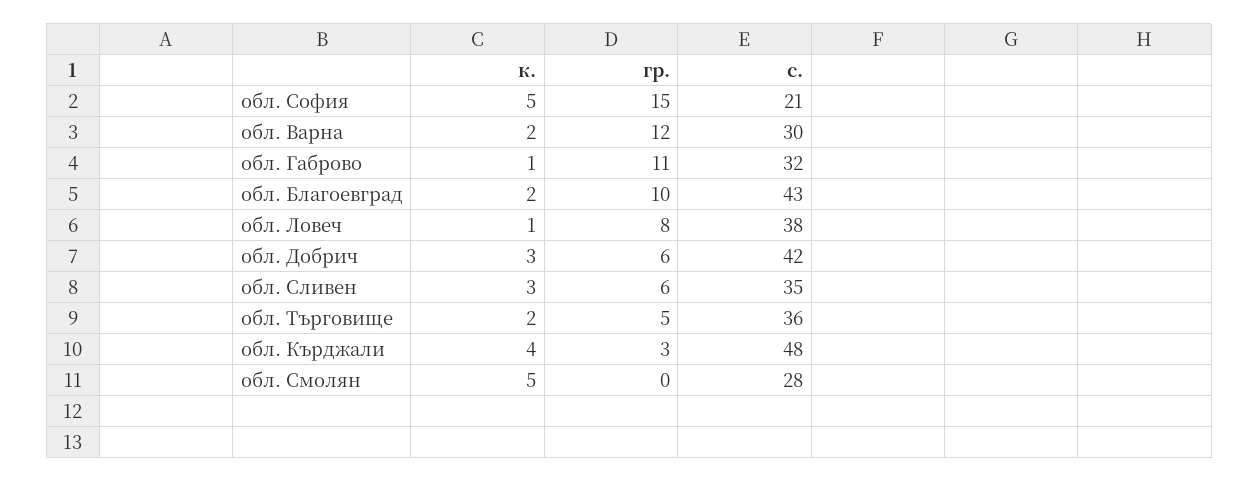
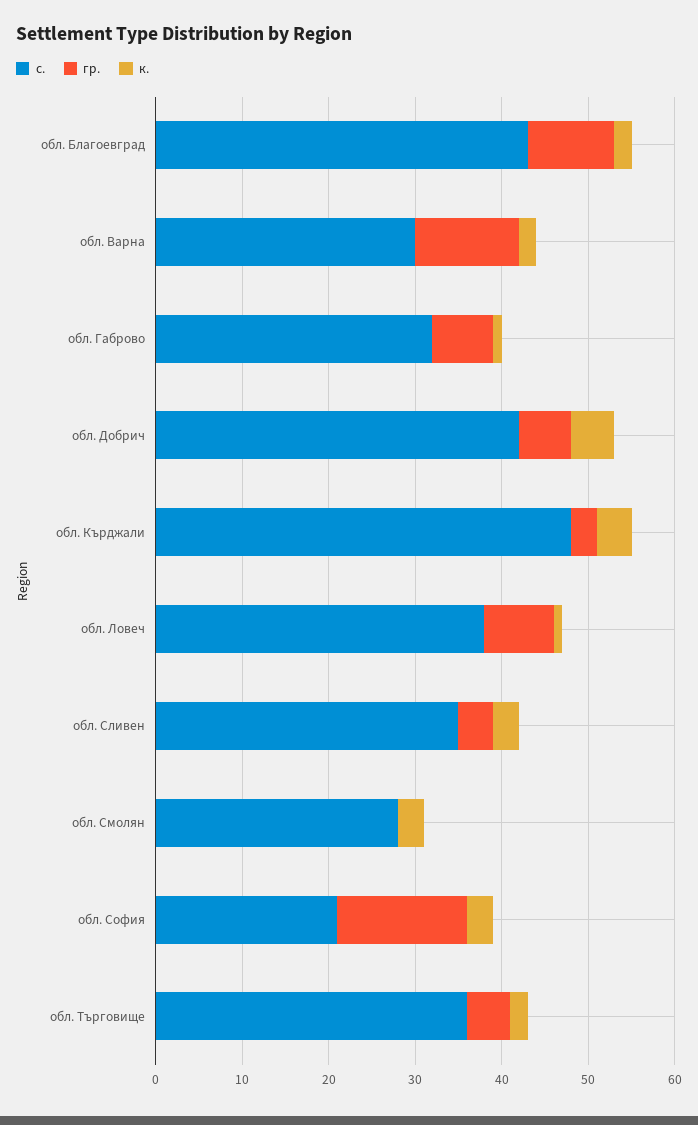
  {
    "к.": {
-     "обл. София": 5,
+     "обл. София": 3,
      "обл. Варна": 2,
      "обл. Габрово": 1,
      "обл. Благоевград": 2,
      "обл. Ловеч": 1,
-     "обл. Добрич": 3,
+     "обл. Добрич": 5,
      "обл. Сливен": 3,
      "обл. Търговище": 2,
      "обл. Кърджали": 4,
-     "обл. Смолян": 5
+     "обл. Смолян": 3
    },
    "гр.": {
      "обл. София": 15,
      "обл. Варна": 12,
-     "обл. Габрово": 11,
+     "обл. Габрово": 7,
      "обл. Благоевград": 10,
      "обл. Ловеч": 8,
      "обл. Добрич": 6,
-     "обл. Сливен": 6,
+     "обл. Сливен": 4,
      "обл. Търговище": 5,
      "обл. Кърджали": 3,
      "обл. Смолян": 0
    },
    "с.": {
      "обл. София": 21,
      "обл. Варна": 30,
      "обл. Габрово": 32,
      "обл. Благоевград": 43,
      "обл. Ловеч": 38,
      "обл. Добрич": 42,
      "обл. Сливен": 35,
      "обл. Търговище": 36,
      "обл. Кърджали": 48,
      "обл. Смолян": 28
    }
  }

